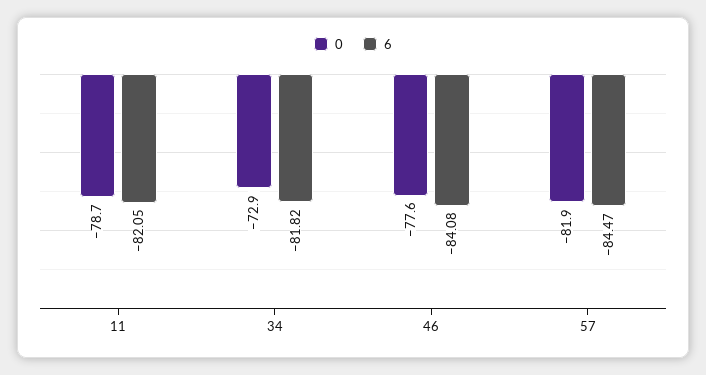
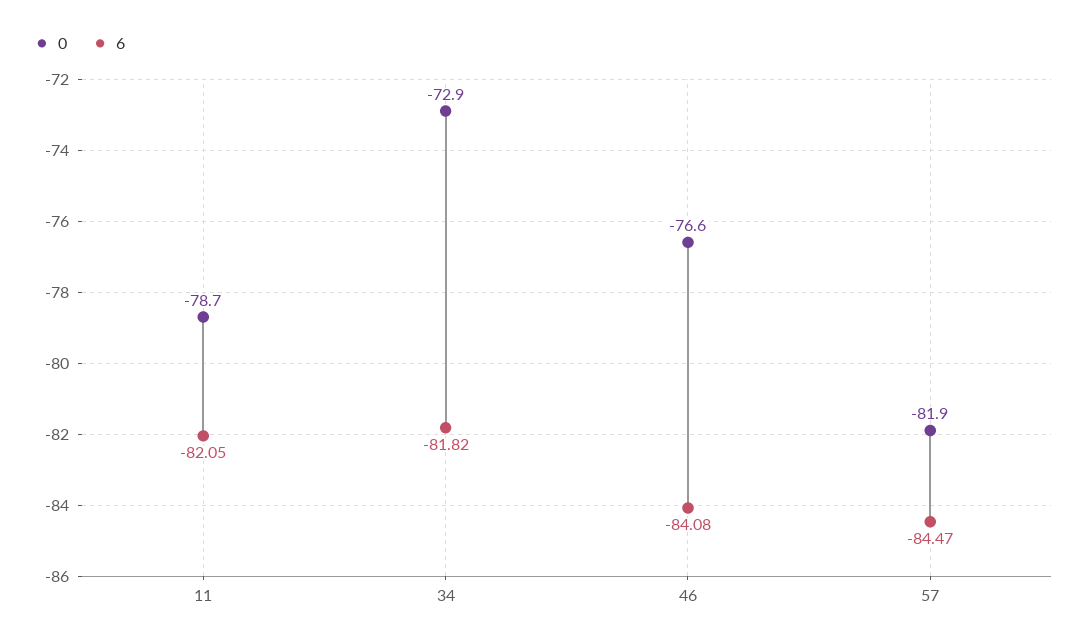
  {
    "0": {
      "11": -78.7,
      "34": -72.9,
-     "46": -77.6,
+     "46": -76.6,
      "57": -81.9
    },
    "6": {
      "11": -82.05,
      "34": -81.82,
      "46": -84.08,
      "57": -84.47
    }
  }

